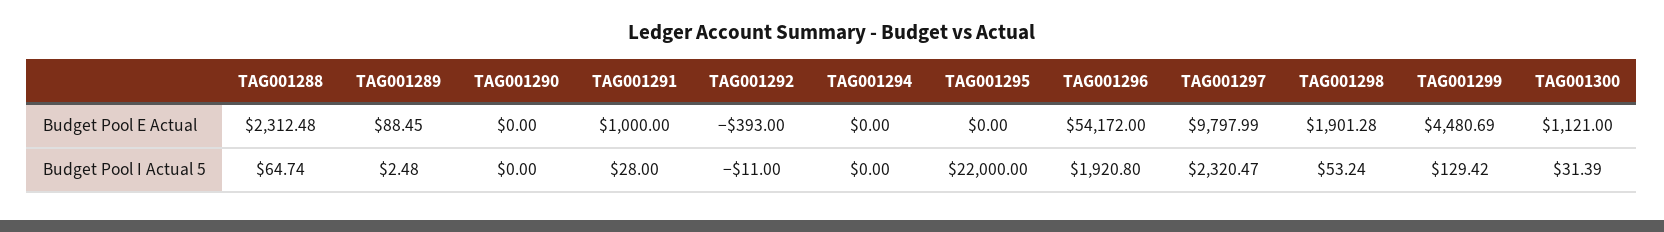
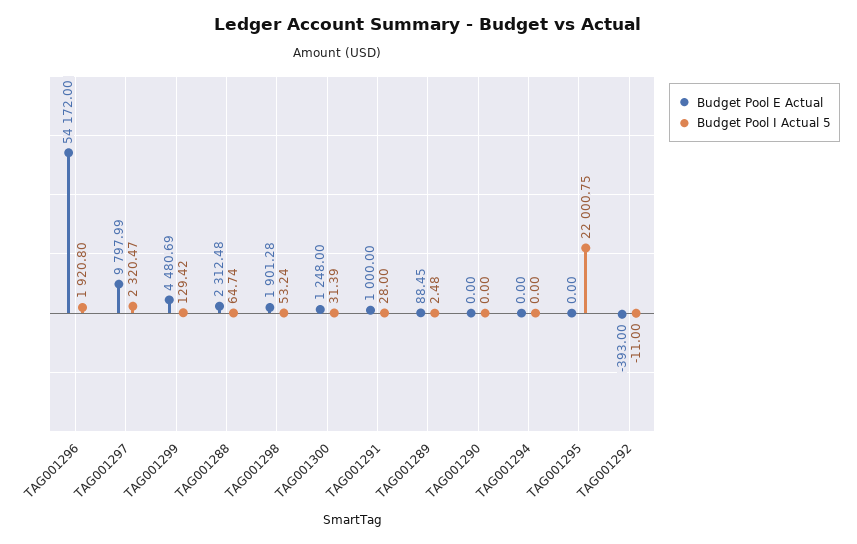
  {
    "Budget Pool E Actual": {
      "TAG001288": 2312.48,
      "TAG001289": 88.45,
      "TAG001290": 0,
      "TAG001291": 1000,
      "TAG001292": -393,
      "TAG001294": 0,
      "TAG001295": 0,
      "TAG001296": 54172,
      "TAG001297": 9797.99,
      "TAG001298": 1901.28,
      "TAG001299": 4480.69,
-     "TAG001300": 1121
+     "TAG001300": 1248
    },
    "Budget Pool I Actual 5": {
      "TAG001288": 64.74,
      "TAG001289": 2.48,
      "TAG001290": 0,
      "TAG001291": 28,
      "TAG001292": -11,
      "TAG001294": 0,
-     "TAG001295": 22000,
+     "TAG001295": 22000.75,
      "TAG001296": 1920.8,
      "TAG001297": 2320.47,
      "TAG001298": 53.24,
      "TAG001299": 129.42,
      "TAG001300": 31.39
    }
  }

